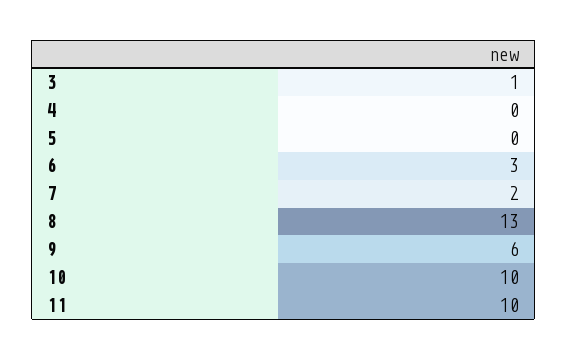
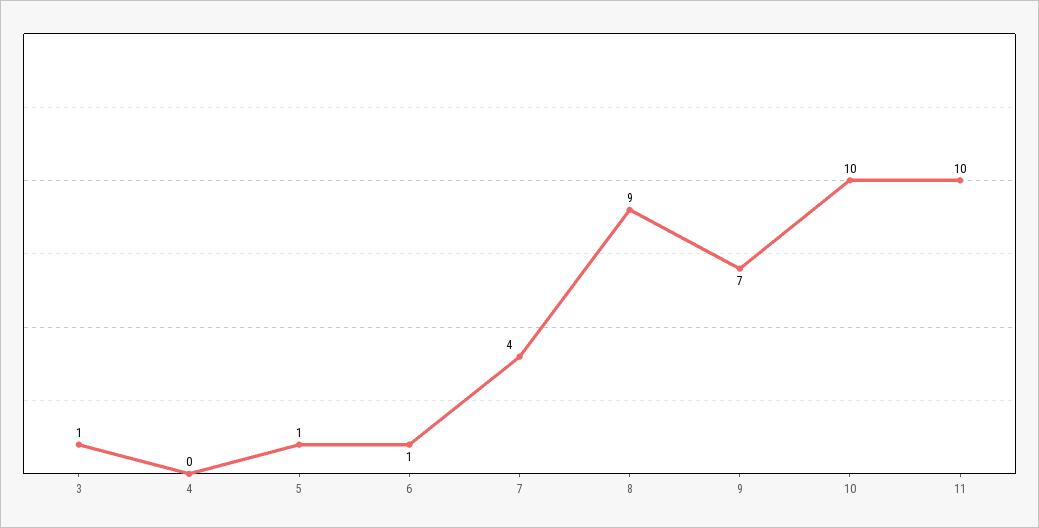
  {
    "3": 1,
    "4": 0,
-   "5": 0,
+   "5": 1,
-   "6": 3,
+   "6": 1,
-   "7": 2,
+   "7": 4,
-   "8": 13,
+   "8": 9,
-   "9": 6,
+   "9": 7,
    "10": 10,
    "11": 10
  }

